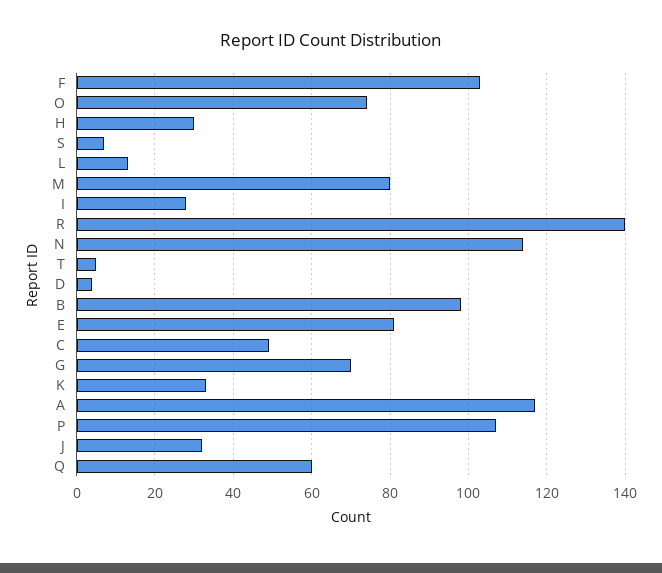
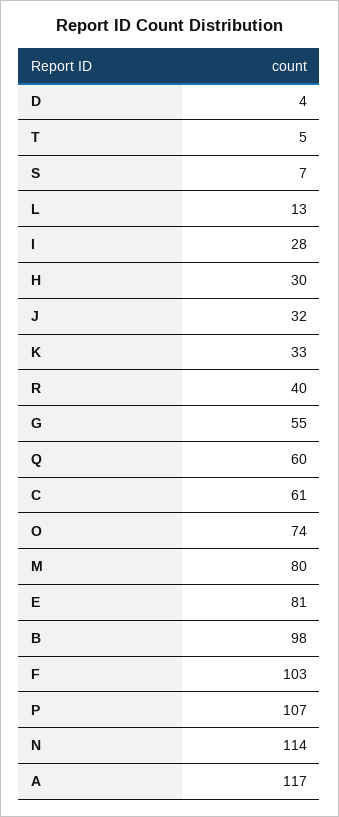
  {
    "F": 103,
    "O": 74,
    "H": 30,
    "S": 7,
    "L": 13,
    "M": 80,
    "I": 28,
-   "R": 140,
+   "R": 40,
    "N": 114,
    "T": 5,
    "D": 4,
    "B": 98,
    "E": 81,
-   "C": 50,
+   "C": 61,
-   "G": 70,
+   "G": 55,
    "K": 33,
    "A": 117,
    "P": 107,
    "J": 32,
    "Q": 60
  }

